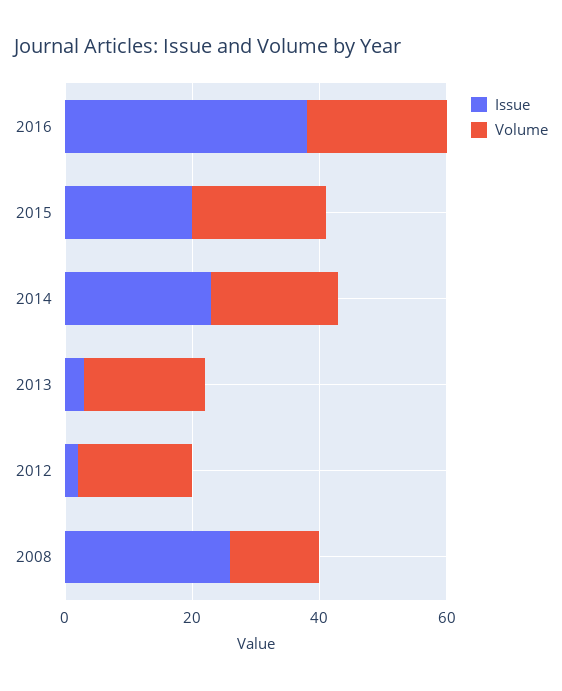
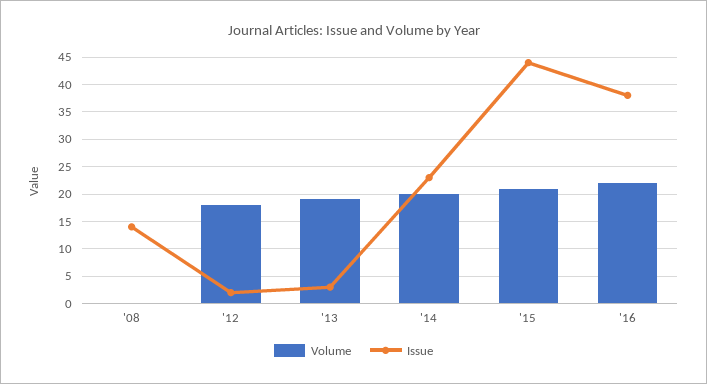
  {
    "Issue": {
      "2016": 40,
-     "2015": 20,
+     "2015": 45,
      "2014": 25,
      "2013": 5,
      "2012": 0,
-     "2008": 25
+     "2008": 15
    },
    "Volume": {
      "2016": 20,
      "2015": 20,
      "2014": 20,
      "2013": 20,
      "2012": 20,
-     "2008": 15
+     "2008": 0
    }
  }

